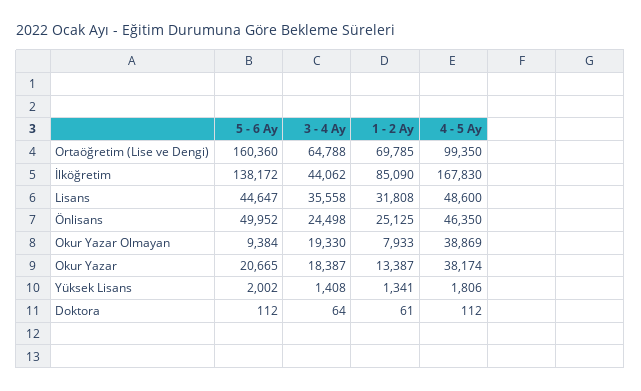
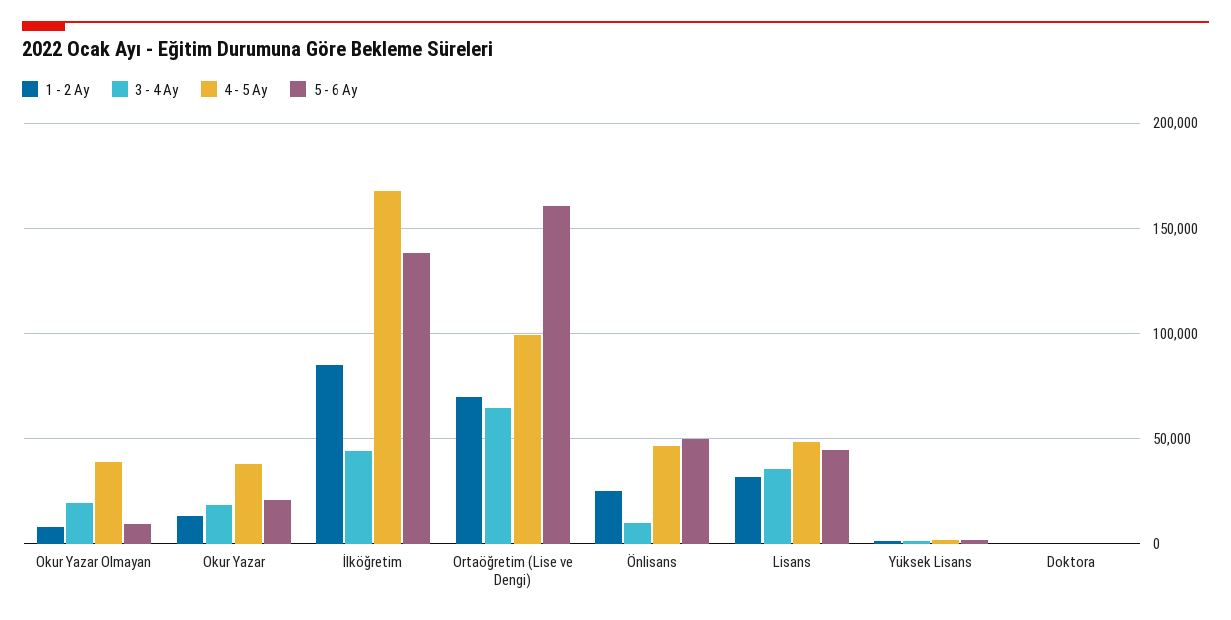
  {
    "5 - 6 Ay": {
      "Ortaöğretim (Lise ve Dengi)": 160360,
      "İlköğretim": 138172,
      "Lisans": 44647,
      "Önlisans": 49952,
      "Okur Yazar Olmayan": 9384,
      "Okur Yazar": 20665,
      "Yüksek Lisans": 2002,
      "Doktora": 112
    },
    "3 - 4 Ay": {
      "Ortaöğretim (Lise ve Dengi)": 64788,
      "İlköğretim": 44062,
      "Lisans": 35558,
-     "Önlisans": 24498,
+     "Önlisans": 10000,
      "Okur Yazar Olmayan": 19330,
      "Okur Yazar": 18387,
      "Yüksek Lisans": 1408,
      "Doktora": 64
    },
    "1 - 2 Ay": {
      "Ortaöğretim (Lise ve Dengi)": 69785,
      "İlköğretim": 85090,
      "Lisans": 31808,
      "Önlisans": 25125,
      "Okur Yazar Olmayan": 7933,
      "Okur Yazar": 13387,
      "Yüksek Lisans": 1341,
      "Doktora": 61
    },
    "4 - 5 Ay": {
      "Ortaöğretim (Lise ve Dengi)": 99350,
      "İlköğretim": 167830,
      "Lisans": 48600,
      "Önlisans": 46350,
      "Okur Yazar Olmayan": 38869,
      "Okur Yazar": 38174,
      "Yüksek Lisans": 1806,
      "Doktora": 112
    }
  }

